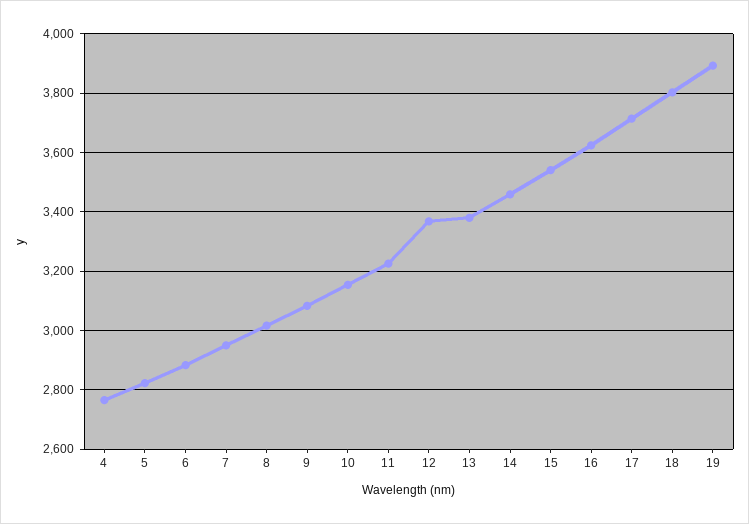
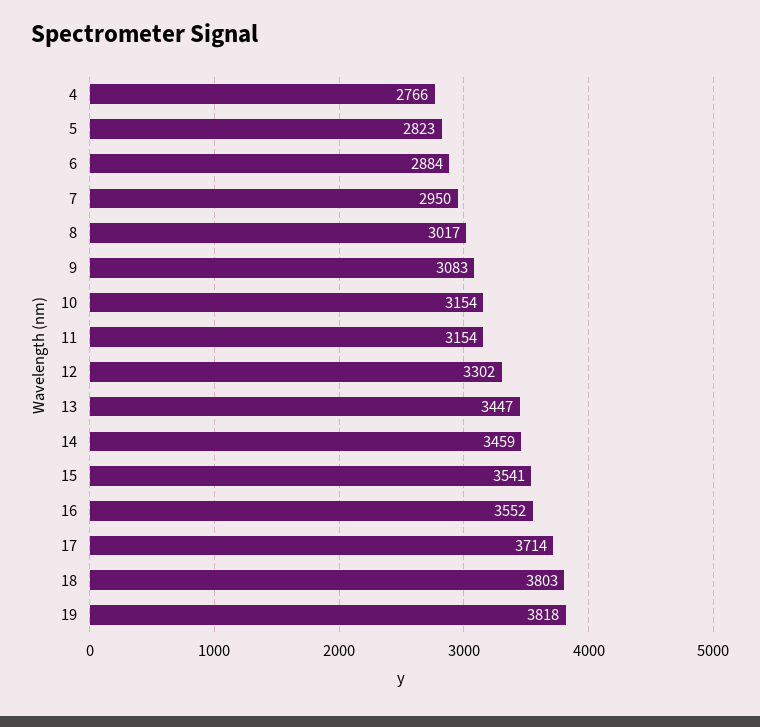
  {
    "4": 2766,
    "5": 2823,
    "6": 2884,
    "7": 2950,
    "8": 3017,
    "9": 3083,
    "10": 3154,
-   "11": 3225,
+   "11": 3154,
-   "12": 3375,
+   "12": 3302,
-   "13": 3375,
+   "13": 3447,
    "14": 3459,
    "15": 3541,
-   "16": 3625,
+   "16": 3552,
    "17": 3714,
    "18": 3803,
-   "19": 3900
+   "19": 3818
  }

